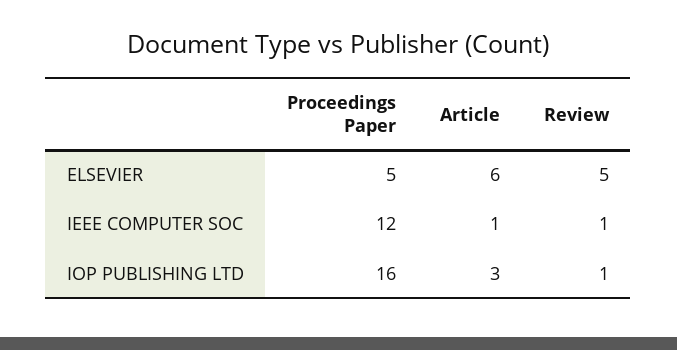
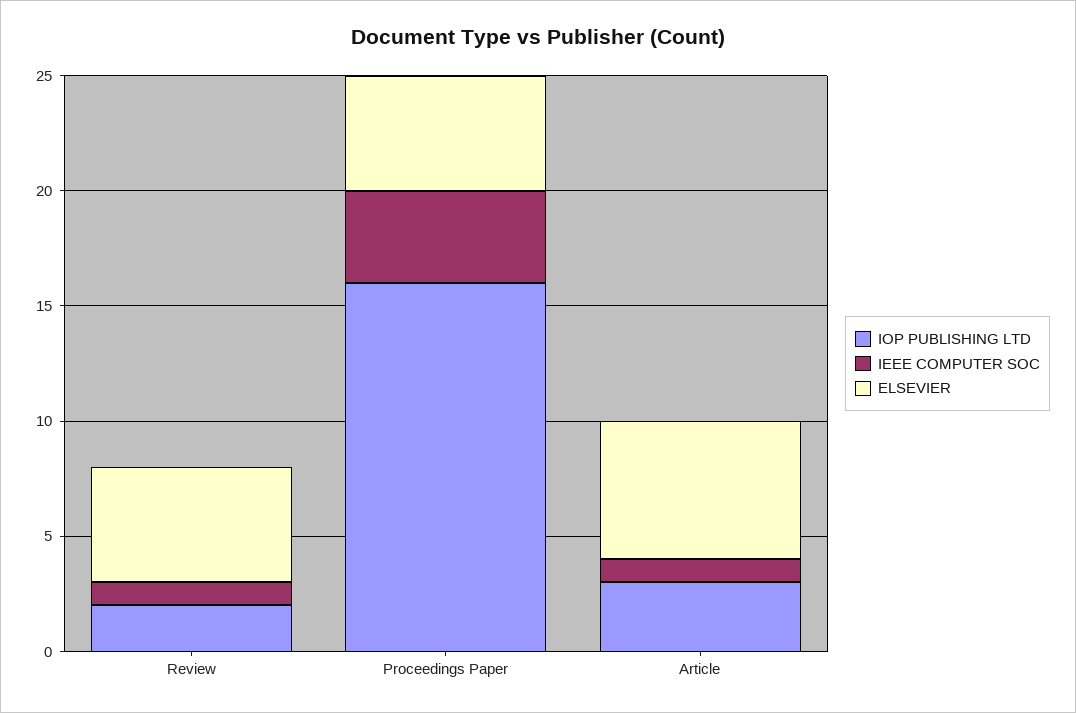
  {
    "ELSEVIER": {
      "Proceedings Paper": 5,
      "Article": 6,
      "Review": 5
    },
    "IEEE COMPUTER SOC": {
-     "Proceedings Paper": 12,
+     "Proceedings Paper": 4,
      "Article": 1,
      "Review": 1
    },
    "IOP PUBLISHING LTD": {
      "Proceedings Paper": 16,
      "Article": 3,
-     "Review": 1
+     "Review": 2
    }
  }

